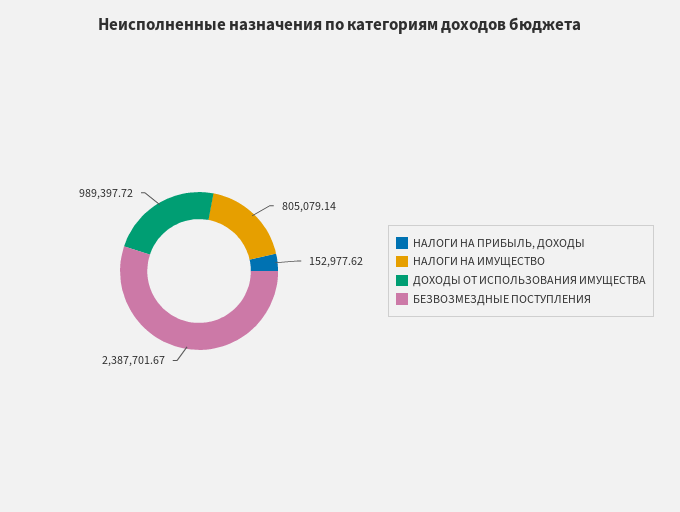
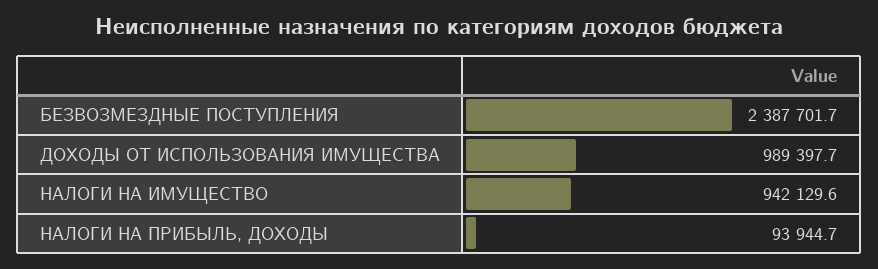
  {
-   "НАЛОГИ НА ПРИБЫЛЬ, ДОХОДЫ": 152977.62,
+   "НАЛОГИ НА ПРИБЫЛЬ, ДОХОДЫ": 93944.7,
-   "НАЛОГИ НА ИМУЩЕСТВО": 805079.14,
+   "НАЛОГИ НА ИМУЩЕСТВО": 942129.6,
    "ДОХОДЫ ОТ ИСПОЛЬЗОВАНИЯ ИМУЩЕСТВА": 989397.72,
    "БЕЗВОЗМЕЗДНЫЕ ПОСТУПЛЕНИЯ": 2387701.67
  }

